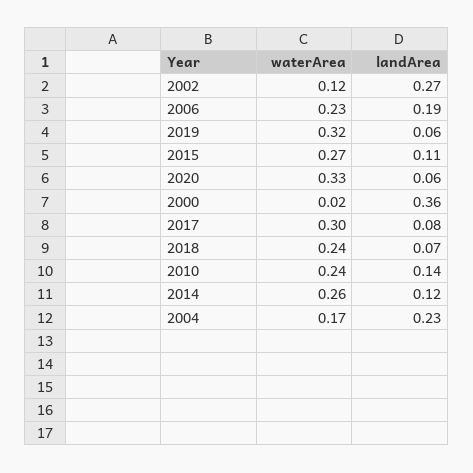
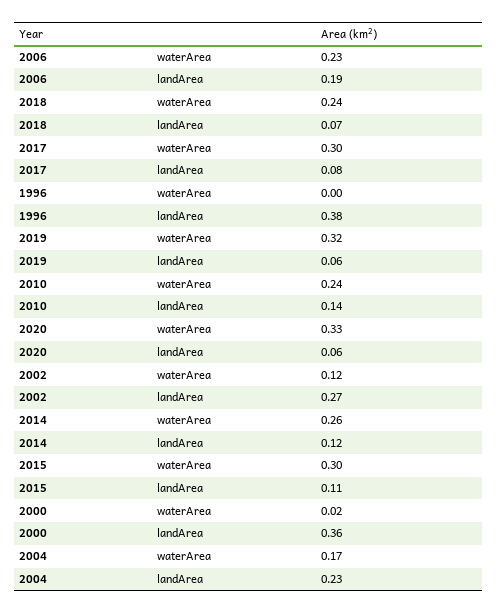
  {
    "waterArea": {
      "2002": 0.12,
      "2006": 0.23,
      "2019": 0.32,
-     "2015": 0.27,
+     "2015": 0.3,
      "2020": 0.33,
      "2000": 0.02,
      "2017": 0.3,
      "2018": 0.24,
      "2010": 0.24,
      "2014": 0.26,
-     "2004": 0.17
+     "2004": 0.17,
+     "1996": 0
    },
    "landArea": {
      "2002": 0.27,
      "2006": 0.19,
      "2019": 0.06,
      "2015": 0.11,
      "2020": 0.06,
      "2000": 0.36,
      "2017": 0.08,
      "2018": 0.07,
      "2010": 0.14,
      "2014": 0.12,
-     "2004": 0.23
+     "2004": 0.23,
+     "1996": 0.38
    }
  }

